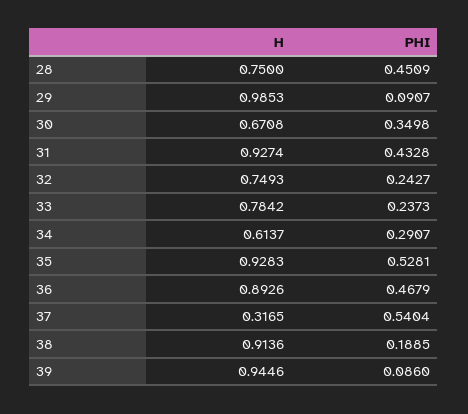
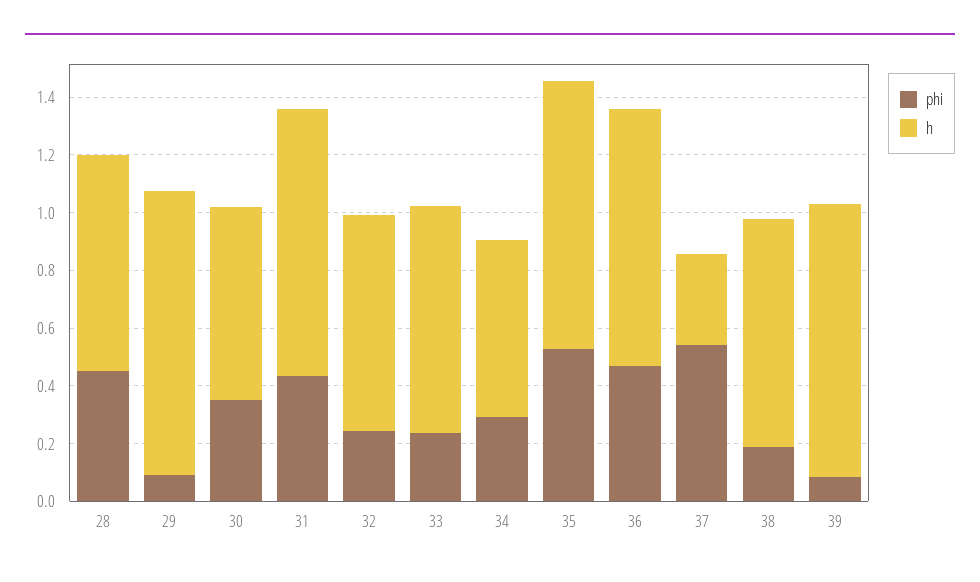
  {
    "H": {
      "28": 0.75,
      "29": 0.9853,
      "30": 0.6708,
      "31": 0.9274,
      "32": 0.7493,
      "33": 0.7842,
      "34": 0.6137,
      "35": 0.9283,
      "36": 0.8926,
      "37": 0.3165,
-     "38": 0.9136,
+     "38": 0.8,
      "39": 0.9446
    },
    "PHI": {
      "28": 0.4509,
      "29": 0.0907,
      "30": 0.3498,
      "31": 0.4328,
      "32": 0.2427,
      "33": 0.2373,
      "34": 0.2907,
      "35": 0.5281,
      "36": 0.4679,
      "37": 0.5404,
      "38": 0.1885,
      "39": 0.086
    }
  }

